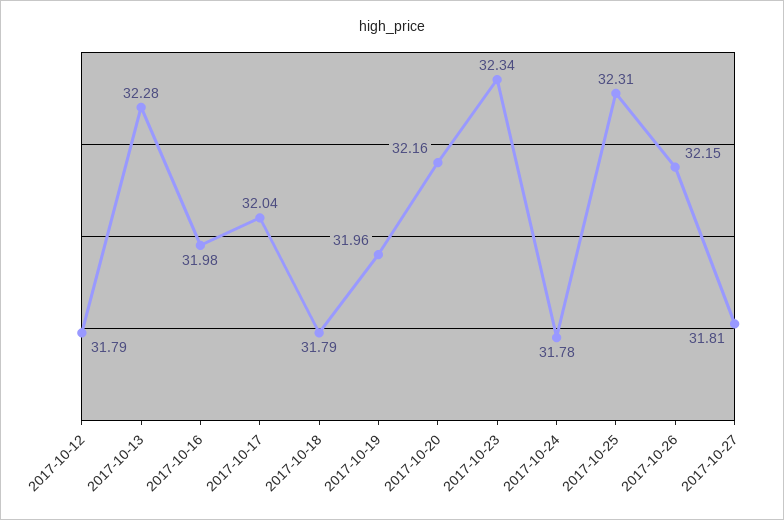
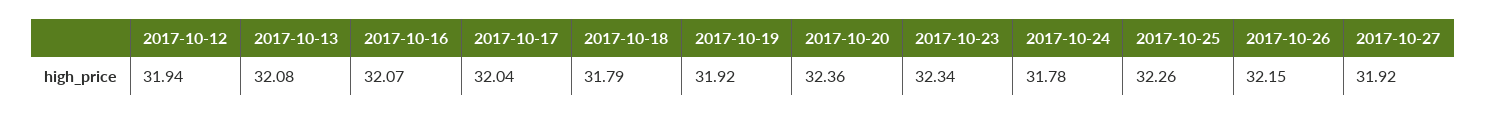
  {
-   "2017-10-12": 31.79,
+   "2017-10-12": 31.94,
-   "2017-10-13": 32.28,
+   "2017-10-13": 32.08,
-   "2017-10-16": 31.98,
+   "2017-10-16": 32.07,
    "2017-10-17": 32.04,
    "2017-10-18": 31.79,
-   "2017-10-19": 31.96,
+   "2017-10-19": 31.92,
-   "2017-10-20": 32.16,
+   "2017-10-20": 32.36,
    "2017-10-23": 32.34,
    "2017-10-24": 31.78,
-   "2017-10-25": 32.31,
+   "2017-10-25": 32.26,
    "2017-10-26": 32.15,
-   "2017-10-27": 31.81
+   "2017-10-27": 31.92
  }

